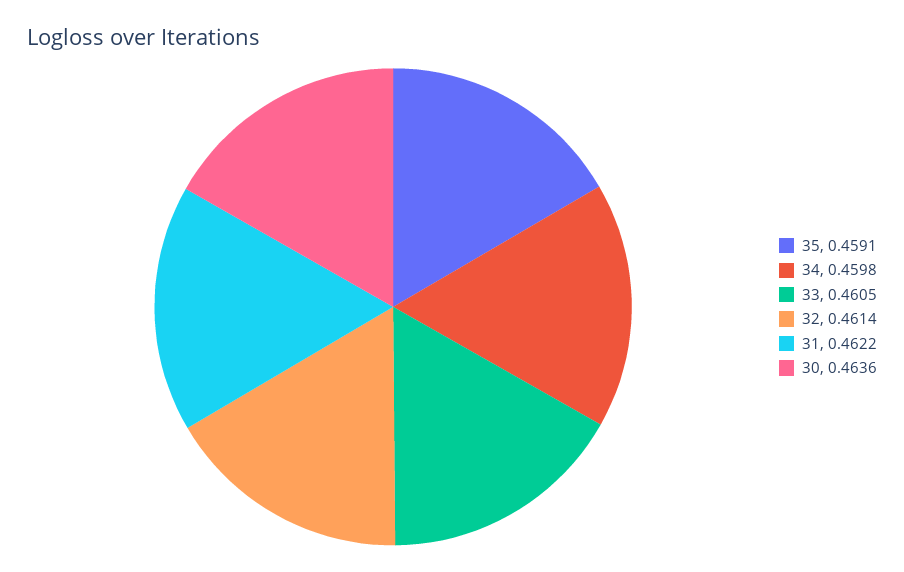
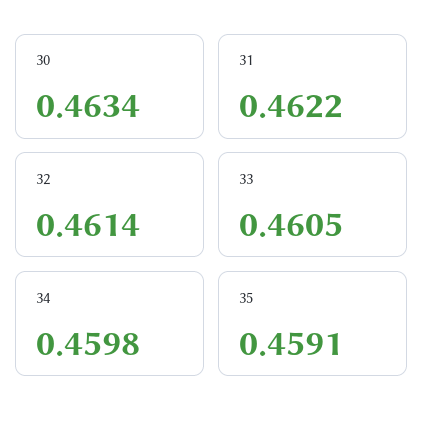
  {
    "35": 0.4591,
    "34": 0.4598,
    "33": 0.4605,
    "32": 0.4614,
    "31": 0.4622,
-   "30": 0.4636
+   "30": 0.4634
  }

